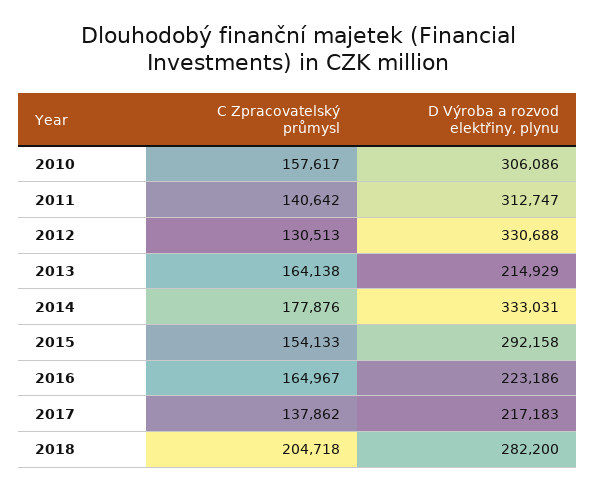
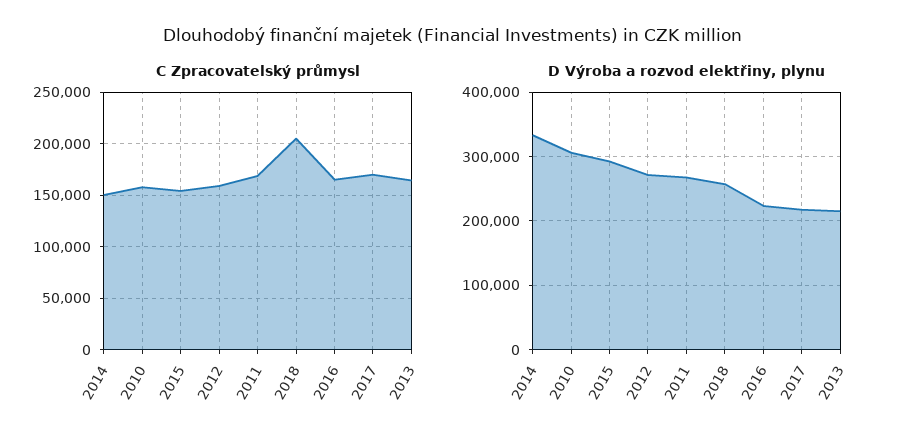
  {
    "C Zpracovatelský průmysl": {
      "2010": 157617,
-     "2011": 140642,
+     "2011": 170000,
-     "2012": 130513,
+     "2012": 160000,
      "2013": 164138,
-     "2014": 177876,
+     "2014": 150000,
      "2015": 154133,
      "2016": 164967,
-     "2017": 137862,
+     "2017": 170000,
      "2018": 204718
    },
    "D Výroba a rozvod elektřiny, plynu": {
      "2010": 306086,
-     "2011": 312747,
+     "2011": 270000,
-     "2012": 330688,
+     "2012": 270000,
      "2013": 214929,
      "2014": 333031,
      "2015": 292158,
      "2016": 223186,
      "2017": 217183,
-     "2018": 282200
+     "2018": 260000
    }
  }

